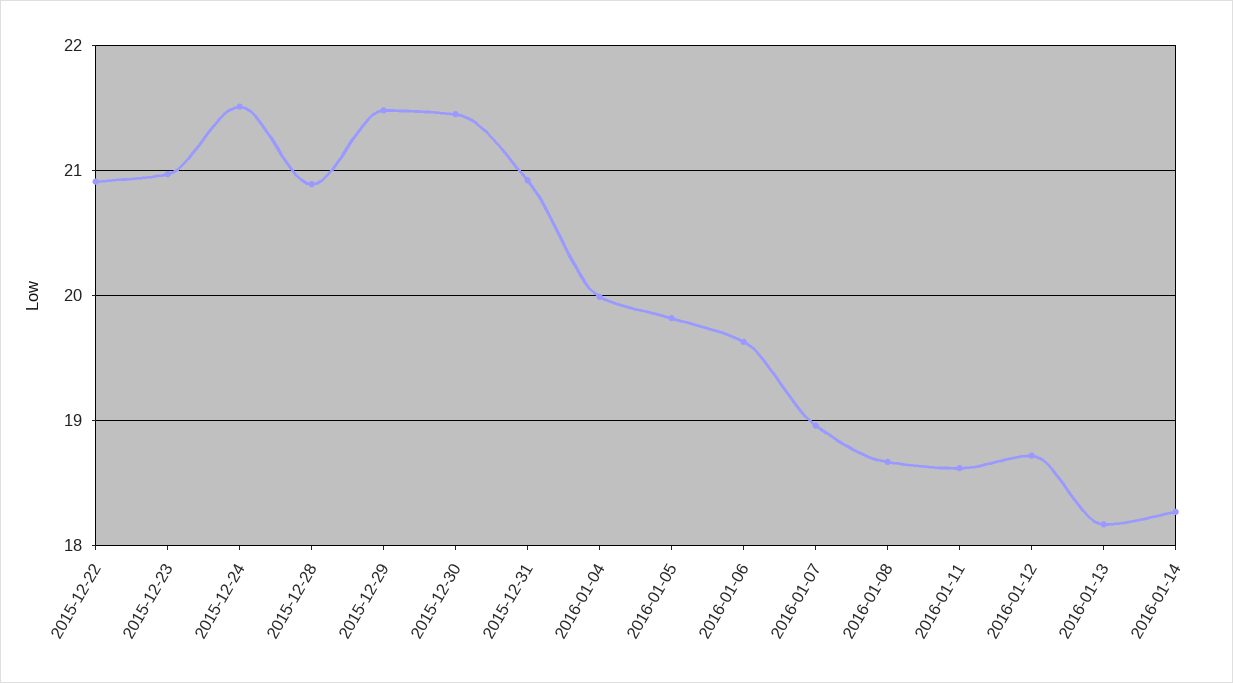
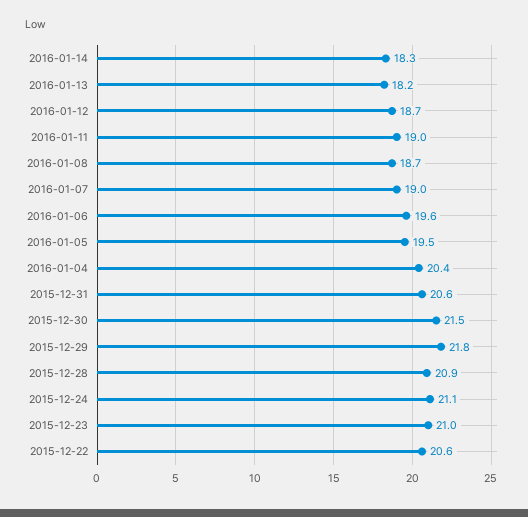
  {
-   "2015-12-22": 20.9,
+   "2015-12-22": 20.6,
    "2015-12-23": 21,
-   "2015-12-24": 21.5,
+   "2015-12-24": 21.1,
    "2015-12-28": 20.9,
-   "2015-12-29": 21.5,
+   "2015-12-29": 21.8,
    "2015-12-30": 21.5,
-   "2015-12-31": 20.9,
+   "2015-12-31": 20.6,
-   "2016-01-04": 20,
+   "2016-01-04": 20.4,
-   "2016-01-05": 19.8,
+   "2016-01-05": 19.5,
    "2016-01-06": 19.6,
    "2016-01-07": 19,
    "2016-01-08": 18.7,
-   "2016-01-11": 18.6,
+   "2016-01-11": 19,
    "2016-01-12": 18.7,
    "2016-01-13": 18.2,
    "2016-01-14": 18.3
  }

